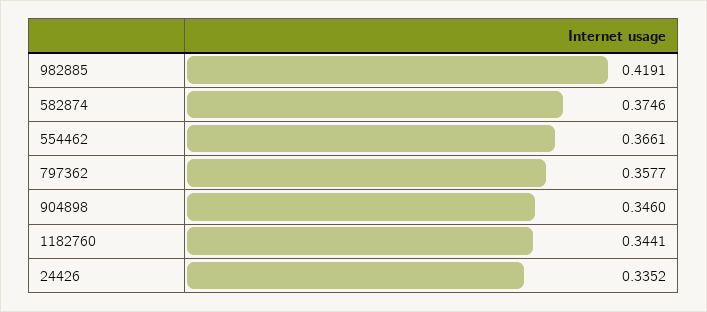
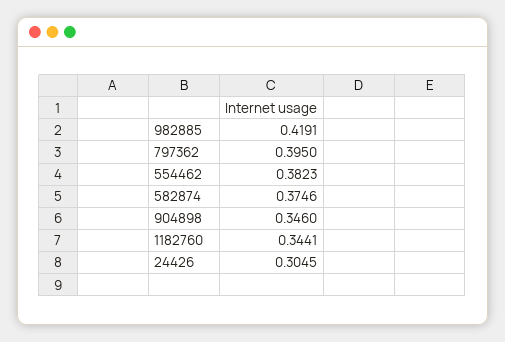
  {
    "982885": 0.4191,
    "582874": 0.3746,
-   "554462": 0.3661,
+   "554462": 0.3823,
-   "797362": 0.3577,
+   "797362": 0.395,
    "904898": 0.346,
    "1182760": 0.3441,
-   "24426": 0.3352
+   "24426": 0.3045
  }

